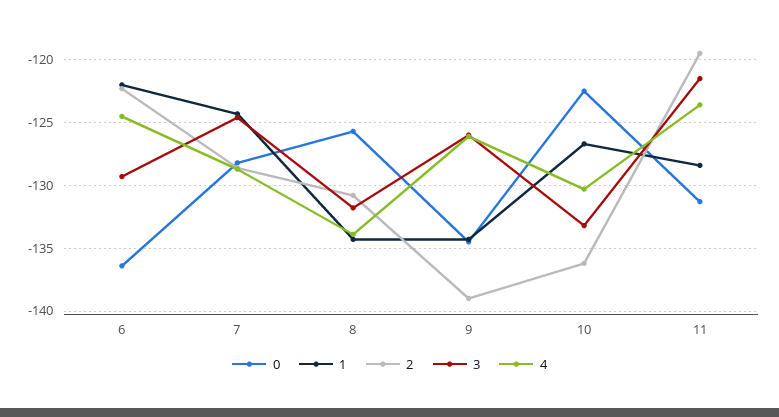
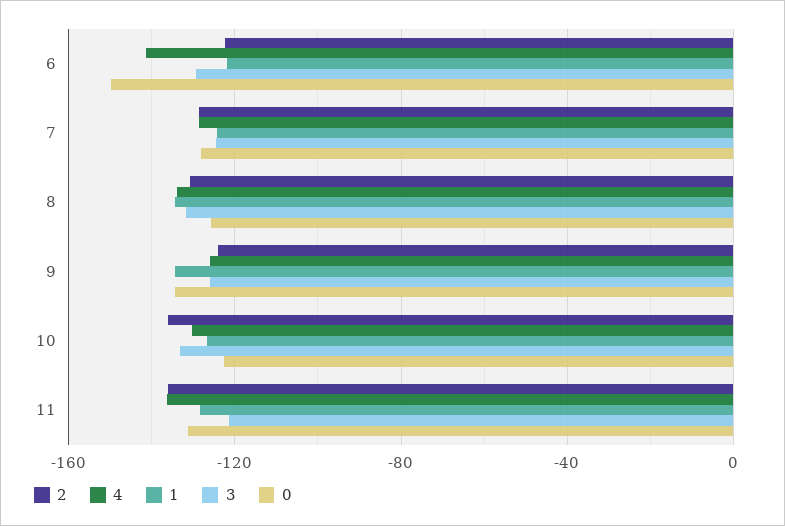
  {
    "0": {
-     "6": -136.5,
+     "6": -150,
      "7": -128,
      "8": -125.5,
      "9": -134.5,
      "10": -122.5,
      "11": -131.5
    },
    "1": {
      "6": -122,
      "7": -124.5,
      "8": -134.5,
      "9": -134.5,
      "10": -126.5,
      "11": -128.5
    },
    "2": {
      "6": -122.5,
      "7": -128.5,
      "8": -131,
-     "9": -139,
+     "9": -125,
      "10": -136,
-     "11": -119.5
+     "11": -135
    },
    "3": {
      "6": -129.5,
      "7": -124.5,
      "8": -132,
      "9": -126,
      "10": -133,
      "11": -121.5
    },
    "4": {
-     "6": -124.5,
+     "6": -140,
      "7": -128.5,
      "8": -134,
      "9": -126,
      "10": -130.5,
-     "11": -123.5
+     "11": -135
    }
  }

